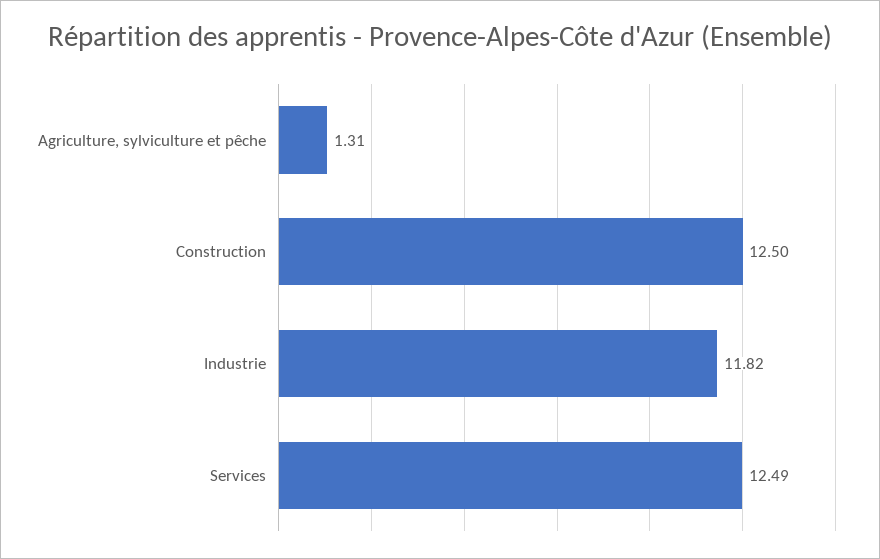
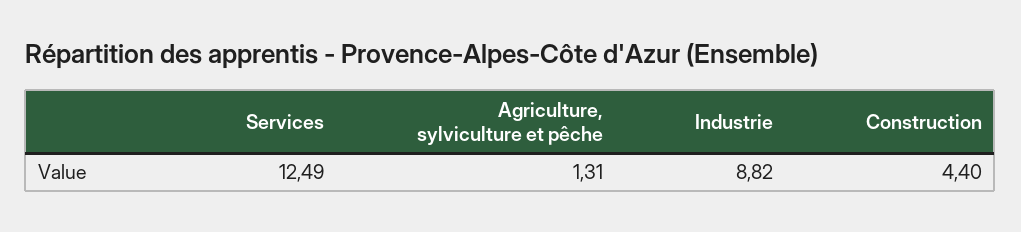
  {
    "Agriculture, sylviculture et pêche": 1.31,
-   "Construction": 12.5,
+   "Construction": 4.4,
-   "Industrie": 11.82,
+   "Industrie": 8.82,
    "Services": 12.49
  }

